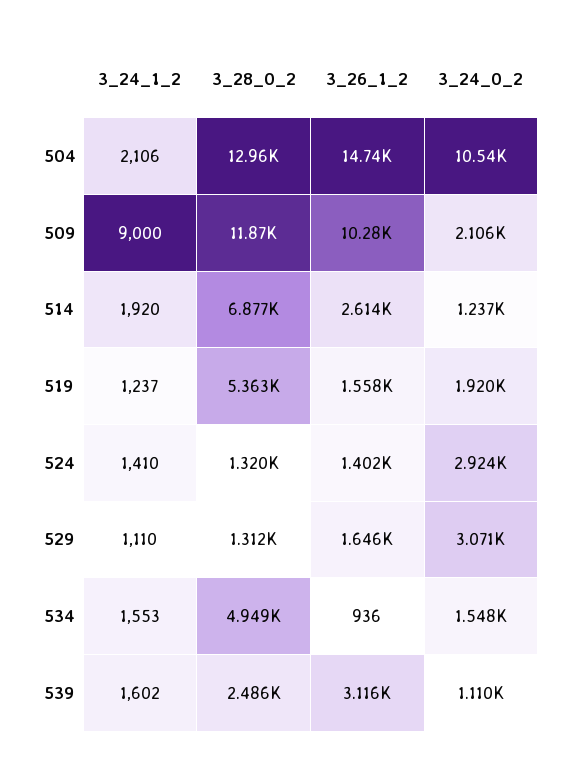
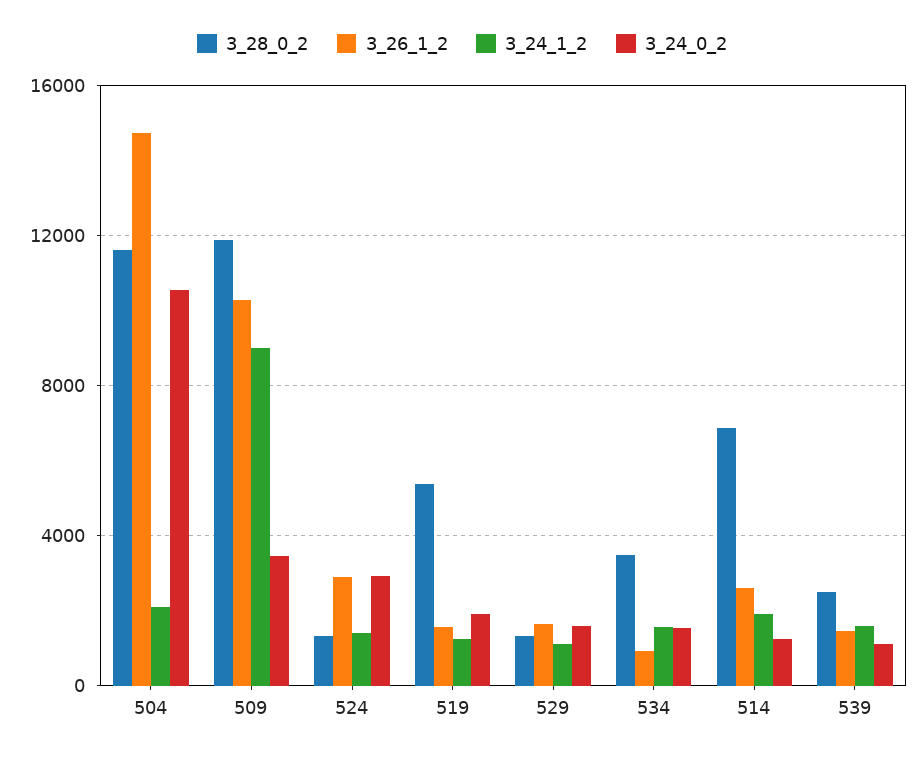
  {
    "3_24_1_2": {
      "504": 2106,
      "509": 9000,
      "514": 1920,
      "519": 1237,
      "524": 1410,
      "529": 1110,
      "534": 1553,
      "539": 1602
    },
    "3_28_0_2": {
-     "504": 12960,
+     "504": 11500,
      "509": 11870,
      "514": 6877,
      "519": 5363,
      "524": 1320,
      "529": 1312,
-     "534": 4949,
+     "534": 3500,
      "539": 2486
    },
    "3_26_1_2": {
      "504": 14740,
      "509": 10280,
      "514": 2614,
      "519": 1558,
-     "524": 1402,
+     "524": 3000,
      "529": 1646,
      "534": 936,
-     "539": 3116
+     "539": 1500
    },
    "3_24_0_2": {
      "504": 10540,
-     "509": 2106,
+     "509": 3500,
      "514": 1237,
      "519": 1920,
      "524": 2924,
-     "529": 3071,
+     "529": 1500,
      "534": 1548,
      "539": 1110
    }
  }

